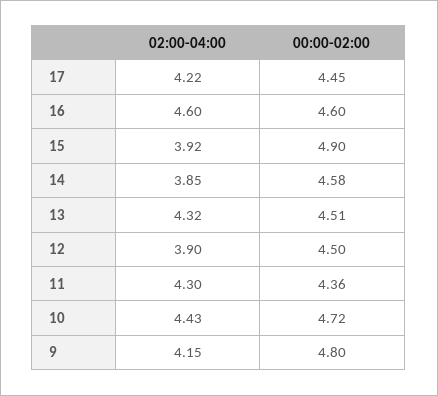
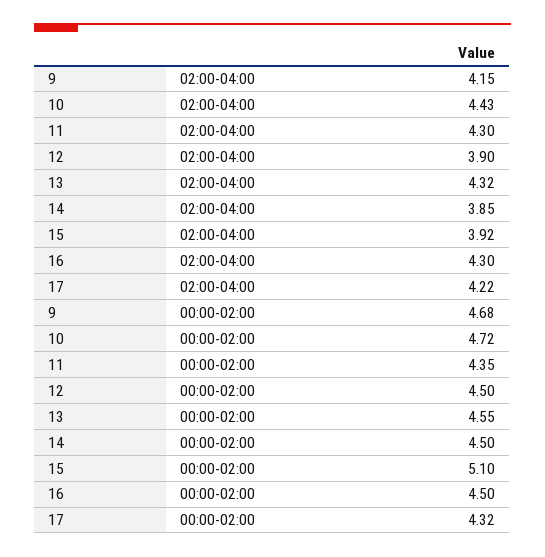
  {
    "02:00-04:00": {
      "17": 4.22,
-     "16": 4.6,
+     "16": 4.3,
      "15": 3.92,
      "14": 3.85,
      "13": 4.32,
      "12": 3.9,
      "11": 4.3,
      "10": 4.43,
      "9": 4.15
    },
    "00:00-02:00": {
-     "17": 4.45,
+     "17": 4.32,
-     "16": 4.6,
+     "16": 4.5,
-     "15": 4.9,
+     "15": 5.1,
-     "14": 4.58,
+     "14": 4.5,
-     "13": 4.51,
+     "13": 4.55,
      "12": 4.5,
-     "11": 4.36,
+     "11": 4.35,
      "10": 4.72,
-     "9": 4.8
+     "9": 4.68
    }
  }

